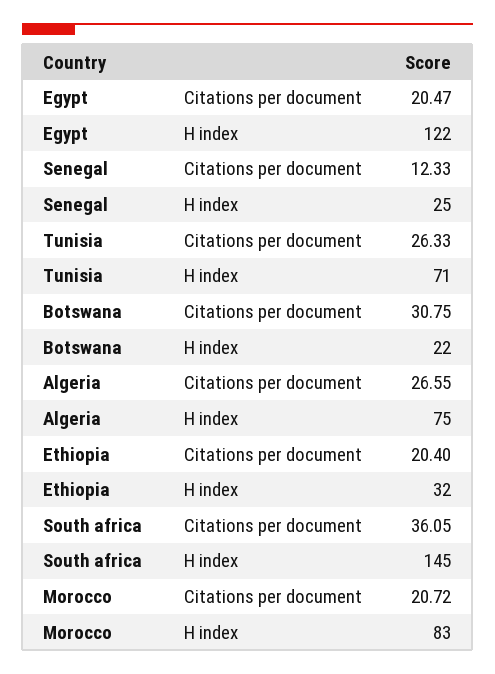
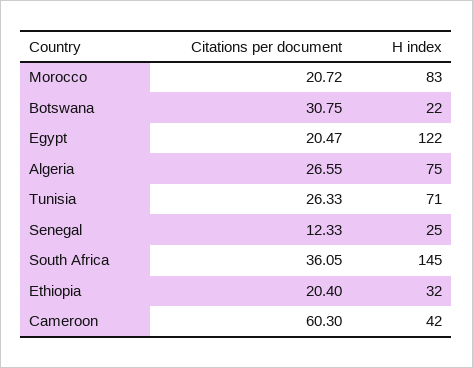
  {
    "Egypt": {
      "Citations per document": 20.47,
      "H index": 122
    },
    "Senegal": {
      "Citations per document": 12.33,
      "H index": 25
    },
    "Tunisia": {
      "Citations per document": 26.33,
      "H index": 71
    },
    "Botswana": {
      "Citations per document": 30.75,
      "H index": 22
    },
    "Algeria": {
      "Citations per document": 26.55,
      "H index": 75
    },
    "Ethiopia": {
      "Citations per document": 20.4,
      "H index": 32
    },
    "South africa": {
      "Citations per document": 36.05,
      "H index": 145
    },
    "Morocco": {
      "Citations per document": 20.72,
      "H index": 83
-   }
+   },
+   "Cameroon": {
+     "Citations per document": 60.3,
+     "H index": 42
+   }
  }

